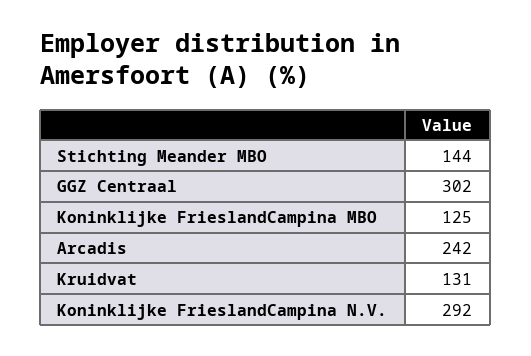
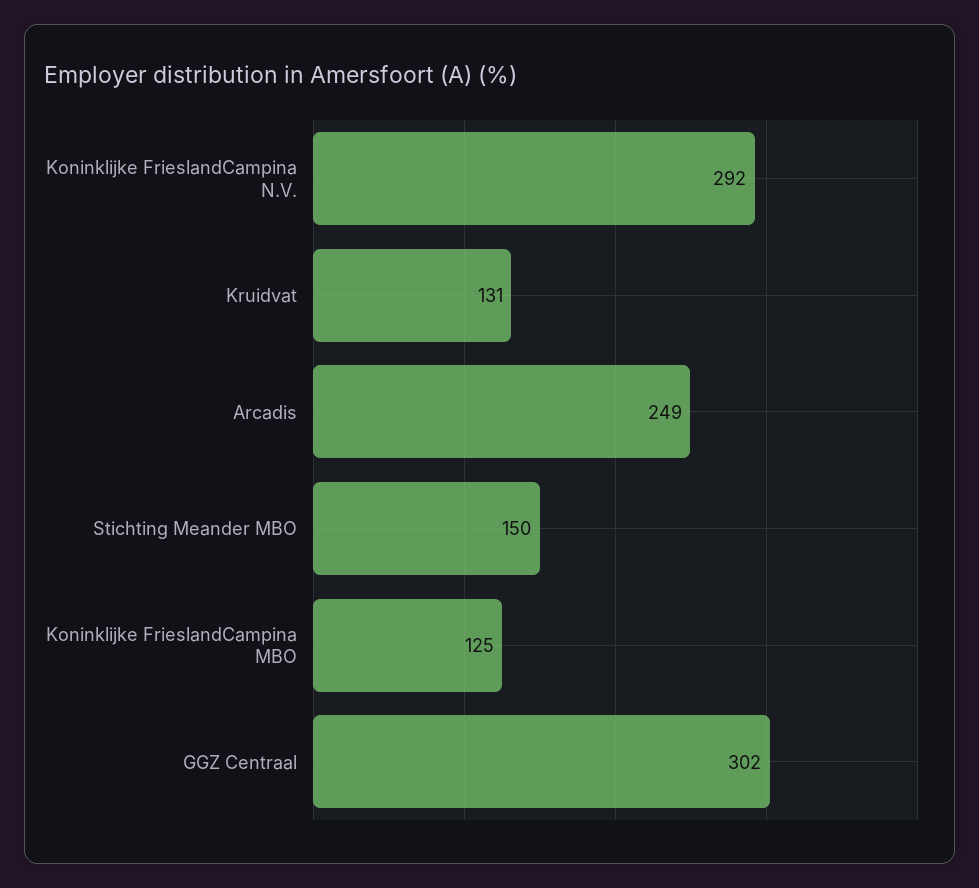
  {
-   "Stichting Meander MBO": 144,
+   "Stichting Meander MBO": 150,
    "GGZ Centraal": 302,
    "Koninklijke FrieslandCampina MBO": 125,
-   "Arcadis": 242,
+   "Arcadis": 249,
    "Kruidvat": 131,
    "Koninklijke FrieslandCampina N.V.": 292
  }

